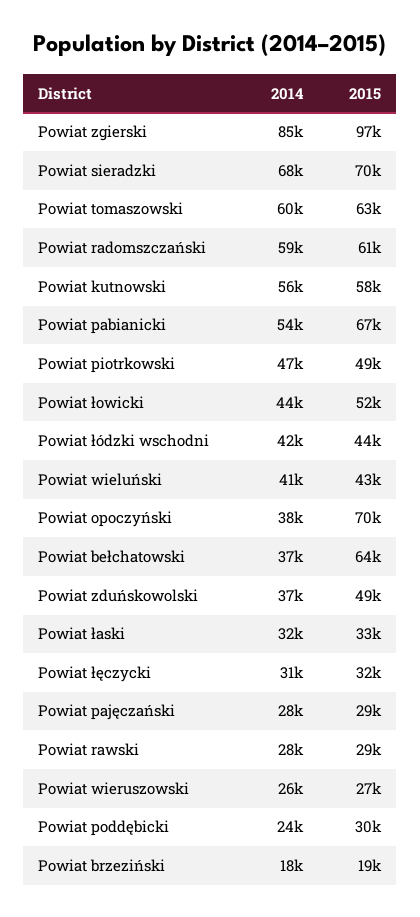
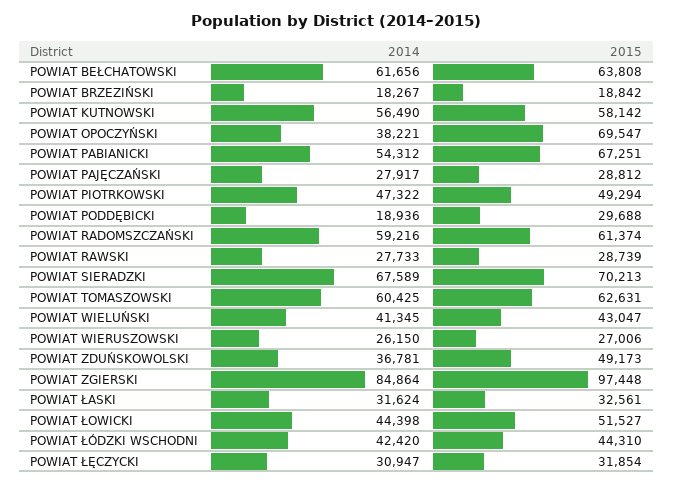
  {
    "2014": {
      "Powiat zgierski": 84864,
      "Powiat sieradzki": 67589,
      "Powiat tomaszowski": 60425,
      "Powiat radomszczański": 59216,
      "Powiat kutnowski": 56490,
      "Powiat pabianicki": 54312,
      "Powiat piotrkowski": 47322,
      "Powiat łowicki": 44398,
      "Powiat łódzki wschodni": 42420,
      "Powiat wieluński": 41345,
      "Powiat opoczyński": 38221,
-     "Powiat bełchatowski": 37000,
+     "Powiat bełchatowski": 61656,
      "Powiat zduńskowolski": 36781,
      "Powiat łaski": 31624,
      "Powiat łęczycki": 30947,
      "Powiat pajęczański": 27917,
      "Powiat rawski": 27733,
      "Powiat wieruszowski": 26150,
-     "Powiat poddębicki": 24000,
+     "Powiat poddębicki": 18936,
      "Powiat brzeziński": 18267
    },
    "2015": {
      "Powiat zgierski": 97448,
      "Powiat sieradzki": 70213,
      "Powiat tomaszowski": 62631,
      "Powiat radomszczański": 61374,
      "Powiat kutnowski": 58142,
      "Powiat pabianicki": 67251,
      "Powiat piotrkowski": 49294,
      "Powiat łowicki": 51527,
      "Powiat łódzki wschodni": 44310,
      "Powiat wieluński": 43047,
      "Powiat opoczyński": 69547,
      "Powiat bełchatowski": 63808,
      "Powiat zduńskowolski": 49173,
      "Powiat łaski": 32561,
      "Powiat łęczycki": 31854,
      "Powiat pajęczański": 28812,
      "Powiat rawski": 28739,
      "Powiat wieruszowski": 27006,
      "Powiat poddębicki": 29688,
      "Powiat brzeziński": 18842
    }
  }

